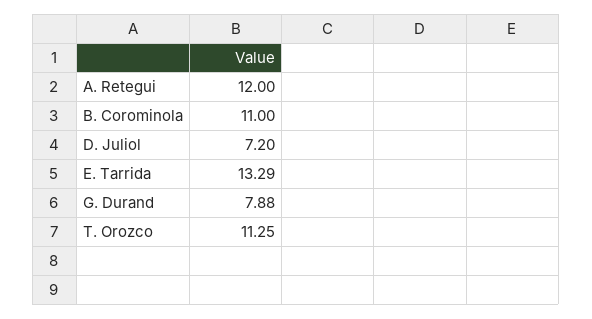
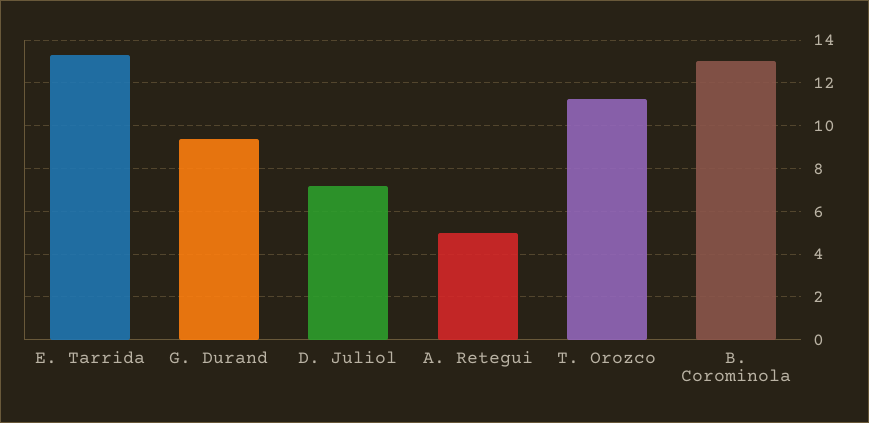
  {
-   "A. Retegui": 12,
+   "A. Retegui": 5,
-   "B. Corominola": 11,
+   "B. Corominola": 13,
    "D. Juliol": 7.2,
    "E. Tarrida": 13.29,
-   "G. Durand": 7.88,
+   "G. Durand": 9.5,
    "T. Orozco": 11.25
  }

